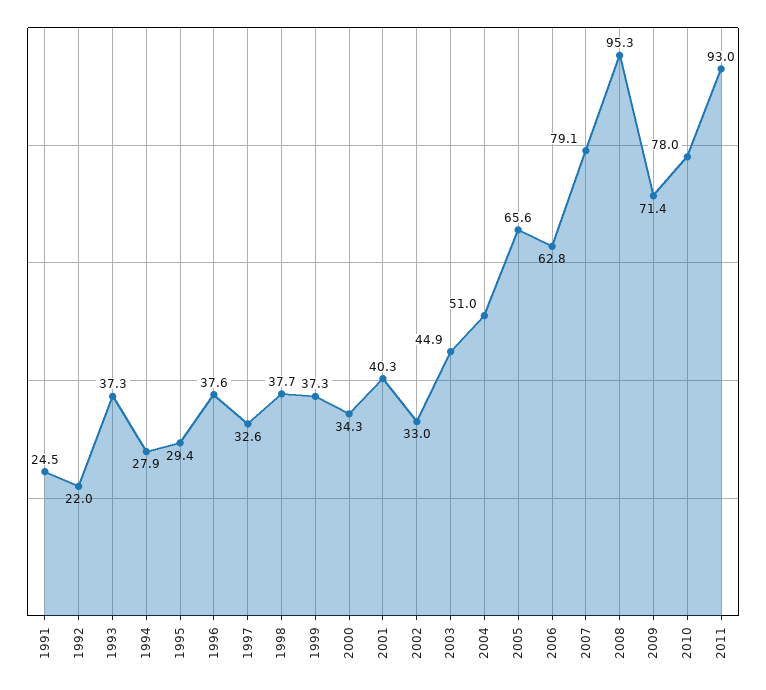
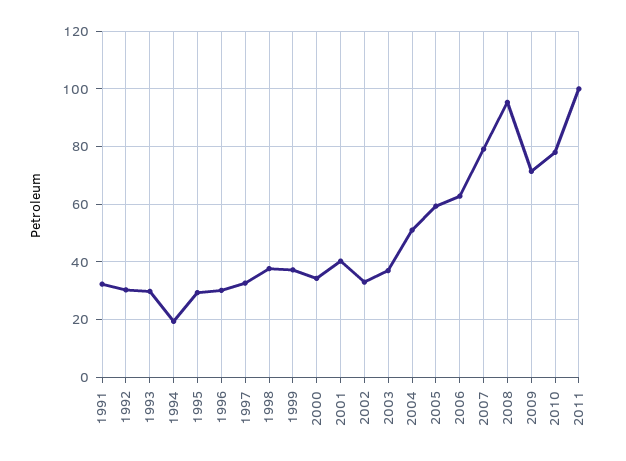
  {
-   "1991": 24.5,
+   "1991": 32.5,
-   "1992": 22,
+   "1992": 30,
-   "1993": 37.3,
+   "1993": 30,
-   "1994": 27.9,
+   "1994": 20,
    "1995": 29.4,
-   "1996": 37.6,
+   "1996": 30,
    "1997": 32.6,
    "1998": 37.7,
    "1999": 37.3,
    "2000": 34.3,
    "2001": 40.3,
    "2002": 33,
-   "2003": 44.9,
+   "2003": 37.5,
    "2004": 51,
-   "2005": 65.6,
+   "2005": 60,
    "2006": 62.8,
    "2007": 79.1,
    "2008": 95.3,
    "2009": 71.4,
    "2010": 78,
-   "2011": 93
+   "2011": 100
  }

